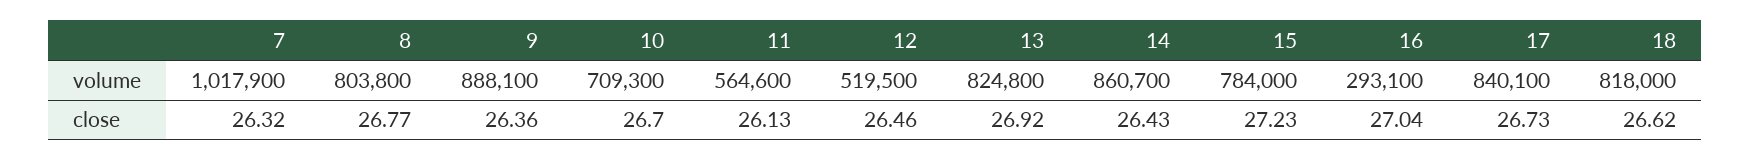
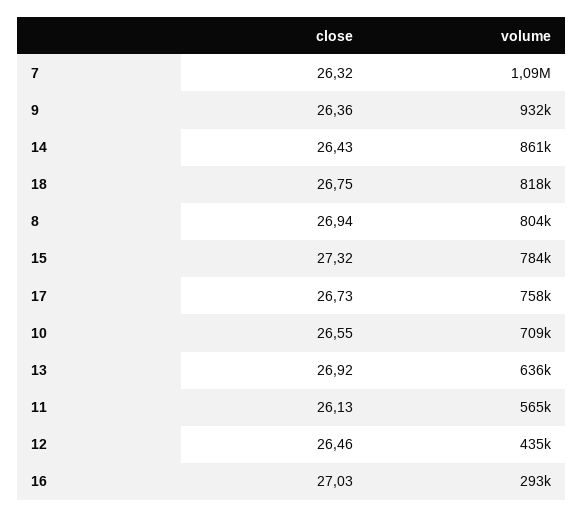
  {
    "7": {
-     "volume": 1017900,
+     "volume": 1090000,
      "close": 26.32
    },
    "8": {
      "volume": 803800,
-     "close": 26.77
+     "close": 26.94
    },
    "9": {
-     "volume": 888100,
+     "volume": 932000,
      "close": 26.36
    },
    "10": {
      "volume": 709300,
-     "close": 26.7
+     "close": 26.55
    },
    "11": {
      "volume": 564600,
      "close": 26.13
    },
    "12": {
-     "volume": 519500,
+     "volume": 435000,
      "close": 26.46
    },
    "13": {
-     "volume": 824800,
+     "volume": 636000,
      "close": 26.92
    },
    "14": {
      "volume": 860700,
      "close": 26.43
    },
    "15": {
      "volume": 784000,
-     "close": 27.23
+     "close": 27.32
    },
    "16": {
      "volume": 293100,
-     "close": 27.04
+     "close": 27.03
    },
    "17": {
-     "volume": 840100,
+     "volume": 758000,
      "close": 26.73
    },
    "18": {
      "volume": 818000,
-     "close": 26.62
+     "close": 26.75
    }
  }

